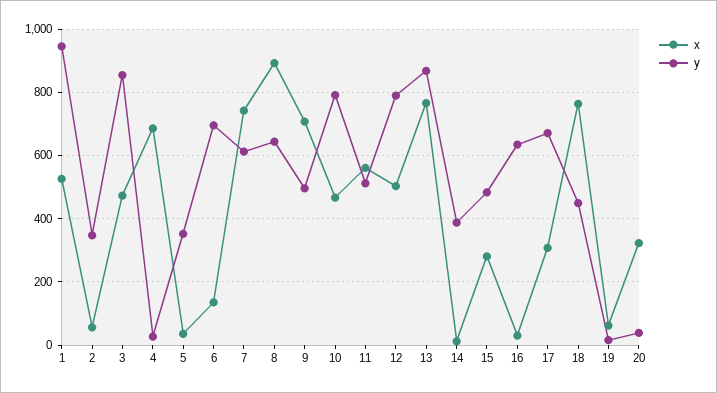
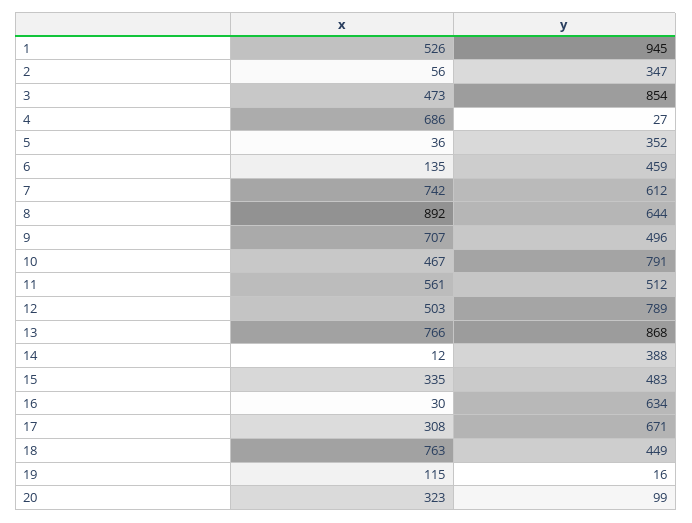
  {
    "x": {
      "1": 526,
      "2": 56,
      "3": 473,
      "4": 686,
      "5": 36,
      "6": 135,
      "7": 742,
      "8": 892,
      "9": 707,
      "10": 467,
      "11": 561,
      "12": 503,
      "13": 766,
      "14": 12,
-     "15": 280,
+     "15": 335,
      "16": 30,
      "17": 308,
      "18": 763,
-     "19": 60,
+     "19": 115,
      "20": 323
    },
    "y": {
      "1": 945,
      "2": 347,
      "3": 854,
      "4": 27,
      "5": 352,
-     "6": 700,
+     "6": 459,
      "7": 612,
      "8": 644,
      "9": 496,
      "10": 791,
      "11": 512,
      "12": 789,
      "13": 868,
      "14": 388,
      "15": 483,
      "16": 634,
      "17": 671,
      "18": 449,
      "19": 16,
-     "20": 40
+     "20": 99
    }
  }

